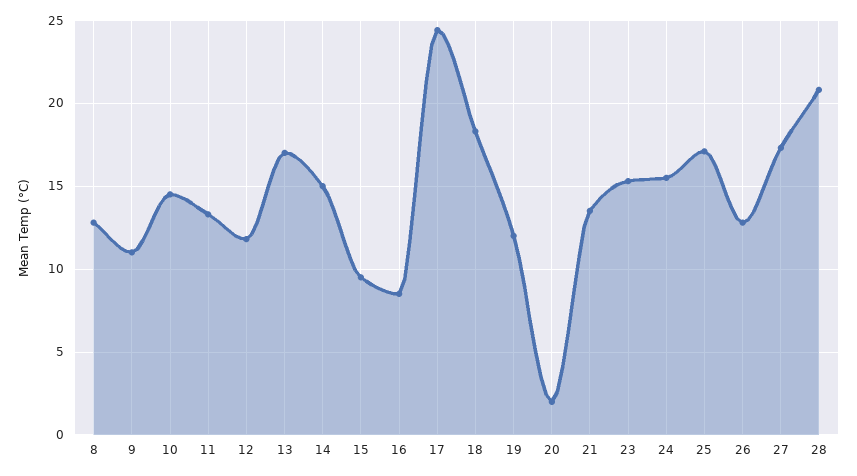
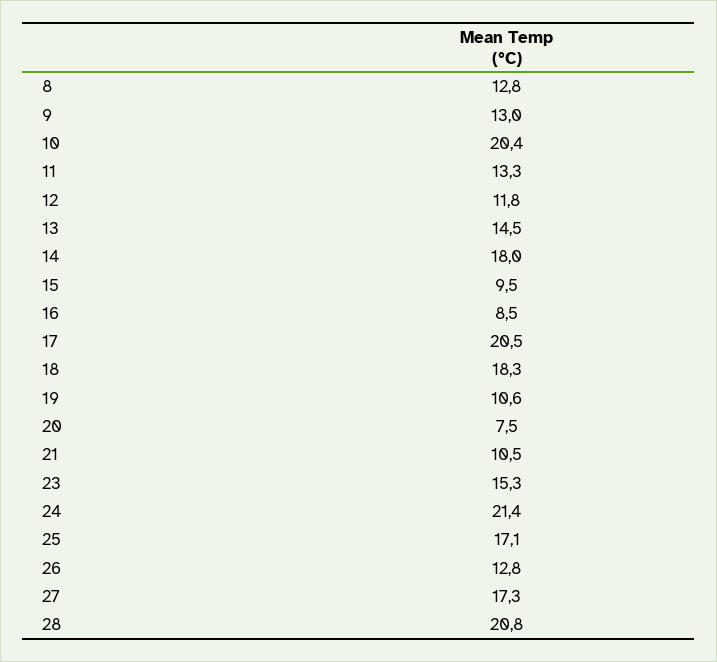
  {
    "8": 12.8,
-   "9": 11,
+   "9": 13,
-   "10": 14.5,
+   "10": 20.4,
    "11": 13.3,
    "12": 11.8,
-   "13": 17,
+   "13": 14.5,
-   "14": 15,
+   "14": 18,
    "15": 9.5,
    "16": 8.5,
-   "17": 24.5,
+   "17": 20.5,
    "18": 18.3,
-   "19": 12,
+   "19": 10.6,
-   "20": 2,
+   "20": 7.5,
-   "21": 13.5,
+   "21": 10.5,
    "23": 15.3,
-   "24": 15.5,
+   "24": 21.4,
    "25": 17.1,
    "26": 12.8,
    "27": 17.3,
    "28": 20.8
  }

